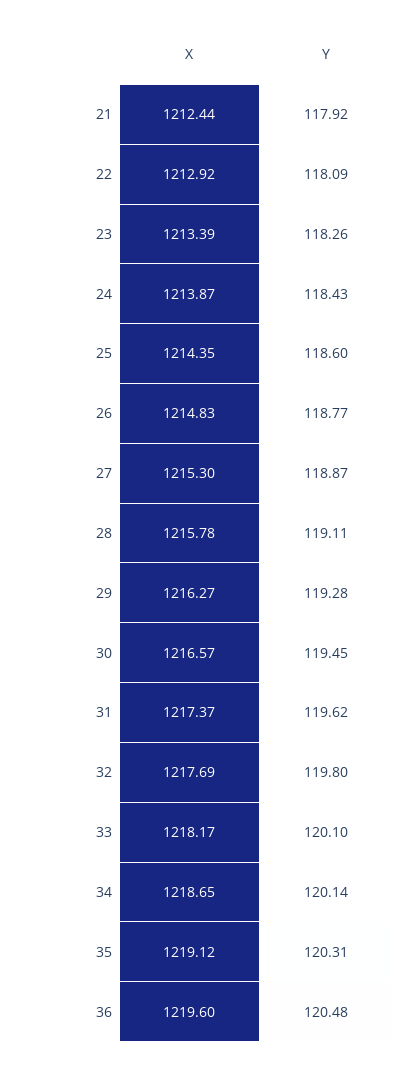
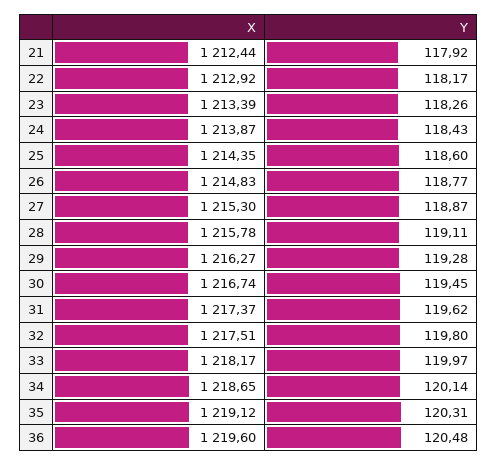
  {
    "X": {
      "21": 1212.44,
      "22": 1212.92,
      "23": 1213.39,
      "24": 1213.87,
      "25": 1214.35,
      "26": 1214.83,
      "27": 1215.3,
      "28": 1215.78,
      "29": 1216.27,
-     "30": 1216.57,
+     "30": 1216.74,
      "31": 1217.37,
-     "32": 1217.69,
+     "32": 1217.51,
      "33": 1218.17,
      "34": 1218.65,
      "35": 1219.12,
      "36": 1219.6
    },
    "Y": {
      "21": 117.92,
-     "22": 118.09,
+     "22": 118.17,
      "23": 118.26,
      "24": 118.43,
      "25": 118.6,
      "26": 118.77,
      "27": 118.87,
      "28": 119.11,
      "29": 119.28,
      "30": 119.45,
      "31": 119.62,
      "32": 119.8,
-     "33": 120.1,
+     "33": 119.97,
      "34": 120.14,
      "35": 120.31,
      "36": 120.48
    }
  }

